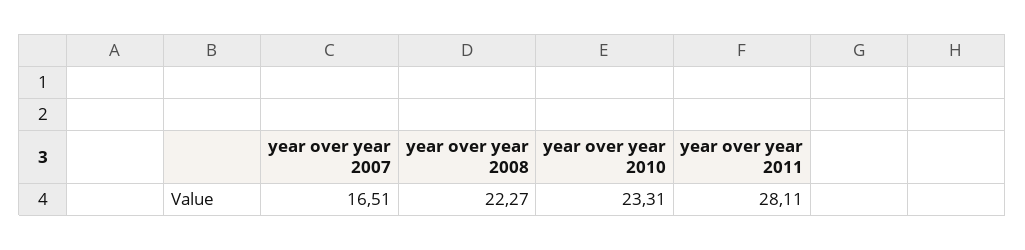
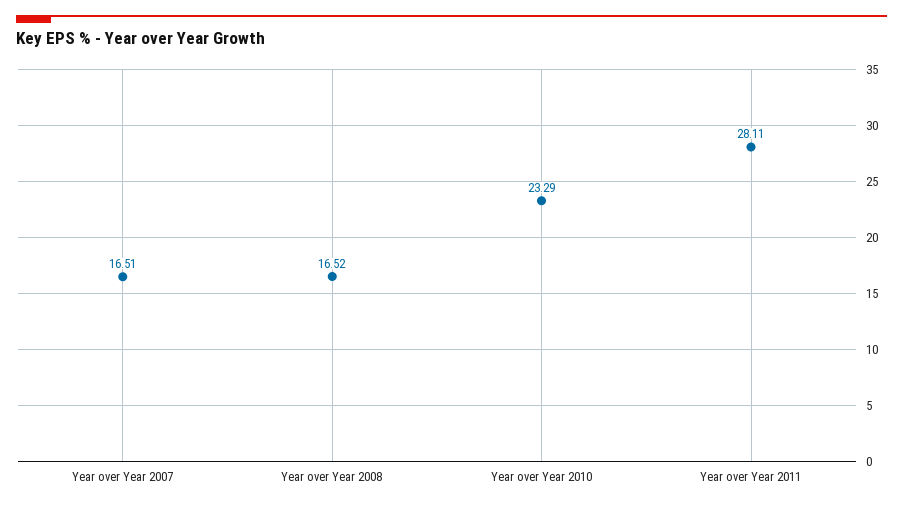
  {
    "year over year 2007": 16.51,
-   "year over year 2008": 22.27,
+   "year over year 2008": 16.52,
-   "year over year 2010": 23.31,
+   "year over year 2010": 23.29,
    "year over year 2011": 28.11
  }

